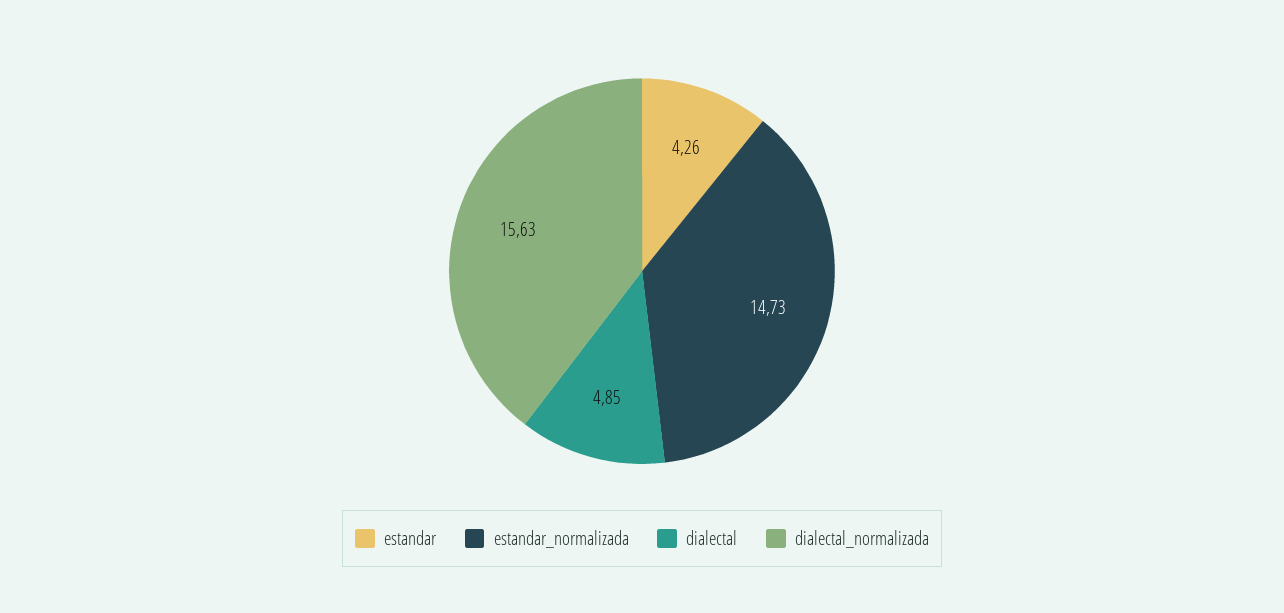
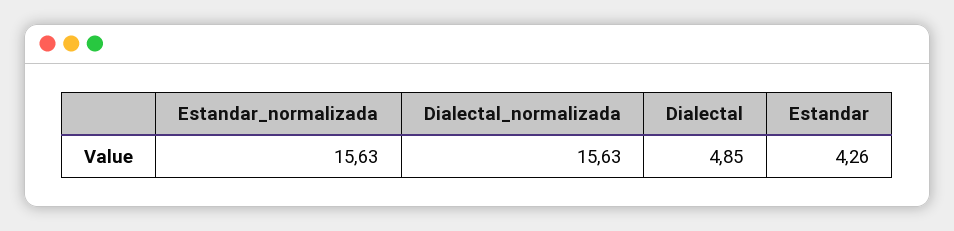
  {
    "estandar": 4.26,
-   "estandar_normalizada": 14.73,
+   "estandar_normalizada": 15.63,
    "dialectal": 4.85,
    "dialectal_normalizada": 15.63
  }

